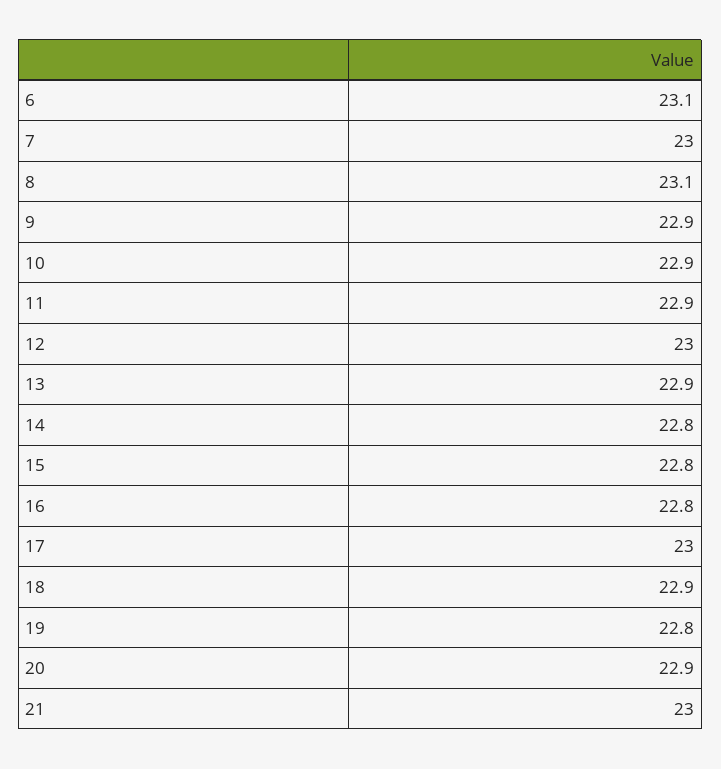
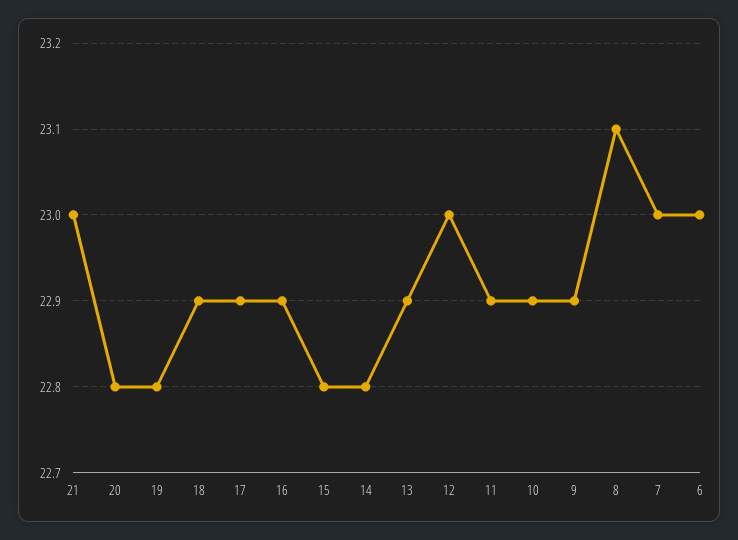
  {
-   "6": 23.1,
+   "6": 23,
    "7": 23,
    "8": 23.1,
    "9": 22.9,
    "10": 22.9,
    "11": 22.9,
    "12": 23,
    "13": 22.9,
    "14": 22.8,
    "15": 22.8,
-   "16": 22.8,
+   "16": 22.9,
-   "17": 23,
+   "17": 22.9,
    "18": 22.9,
    "19": 22.8,
-   "20": 22.9,
+   "20": 22.8,
    "21": 23
  }

